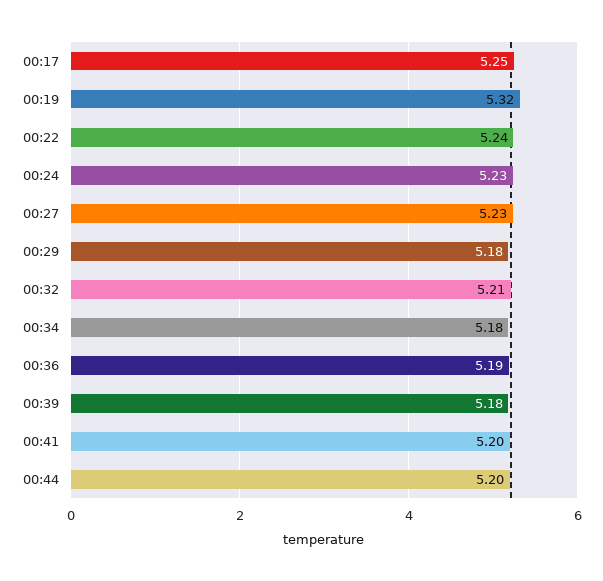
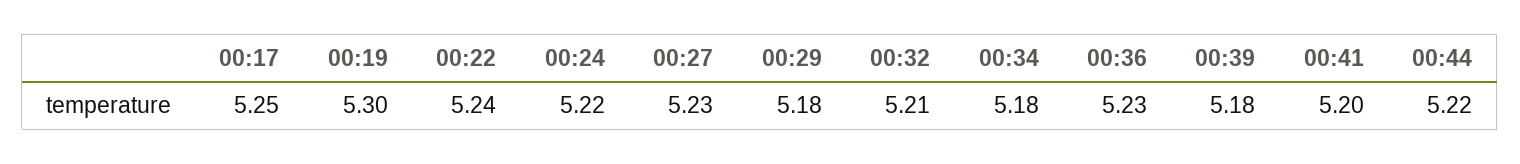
  {
    "00:17": 5.25,
-   "00:19": 5.32,
+   "00:19": 5.3,
    "00:22": 5.24,
-   "00:24": 5.23,
+   "00:24": 5.22,
    "00:27": 5.23,
    "00:29": 5.18,
    "00:32": 5.21,
    "00:34": 5.18,
-   "00:36": 5.19,
+   "00:36": 5.23,
    "00:39": 5.18,
    "00:41": 5.2,
-   "00:44": 5.2
+   "00:44": 5.22
  }

